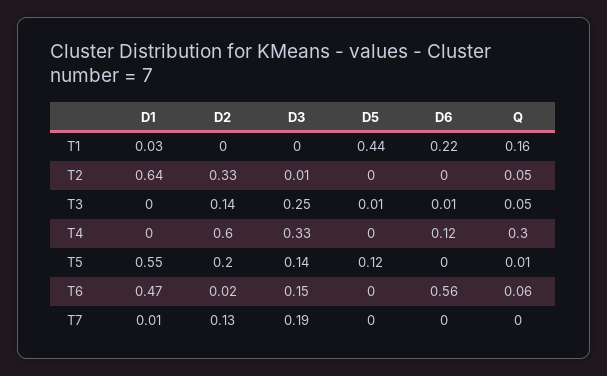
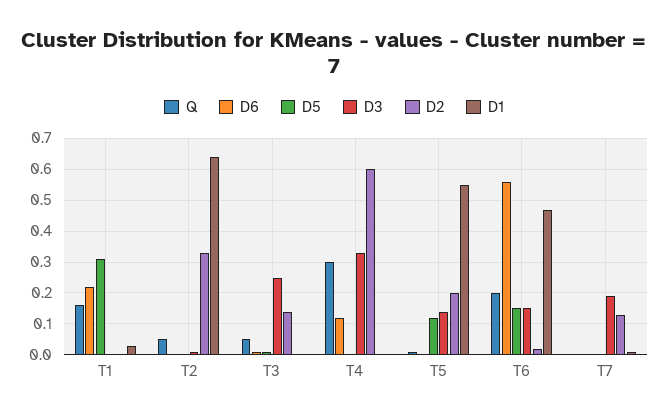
  {
    "D1": {
      "T1": 0.03,
      "T2": 0.64,
      "T3": 0,
      "T4": 0,
      "T5": 0.55,
      "T6": 0.47,
      "T7": 0.01
    },
    "D2": {
      "T1": 0,
      "T2": 0.33,
      "T3": 0.14,
      "T4": 0.6,
      "T5": 0.2,
      "T6": 0.02,
      "T7": 0.13
    },
    "D3": {
      "T1": 0,
      "T2": 0.01,
      "T3": 0.25,
      "T4": 0.33,
      "T5": 0.14,
      "T6": 0.15,
      "T7": 0.19
    },
    "D5": {
-     "T1": 0.44,
+     "T1": 0.3,
      "T2": 0,
      "T3": 0.01,
      "T4": 0,
      "T5": 0.12,
-     "T6": 0,
+     "T6": 0.15,
      "T7": 0
    },
    "D6": {
      "T1": 0.22,
      "T2": 0,
      "T3": 0.01,
      "T4": 0.12,
      "T5": 0,
      "T6": 0.56,
      "T7": 0
    },
    "Q": {
      "T1": 0.16,
      "T2": 0.05,
      "T3": 0.05,
      "T4": 0.3,
      "T5": 0.01,
-     "T6": 0.06,
+     "T6": 0.2,
      "T7": 0
    }
  }

